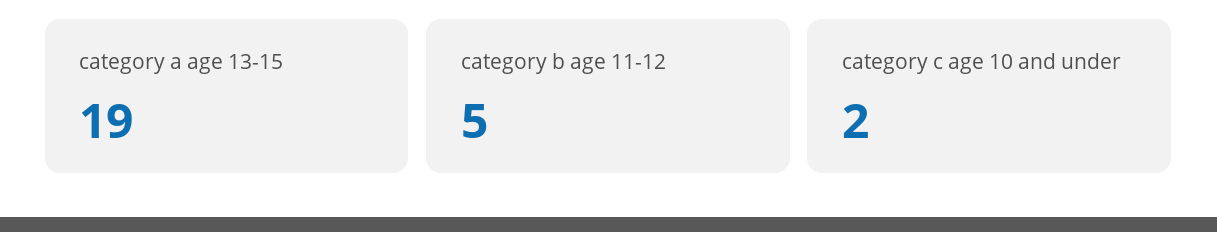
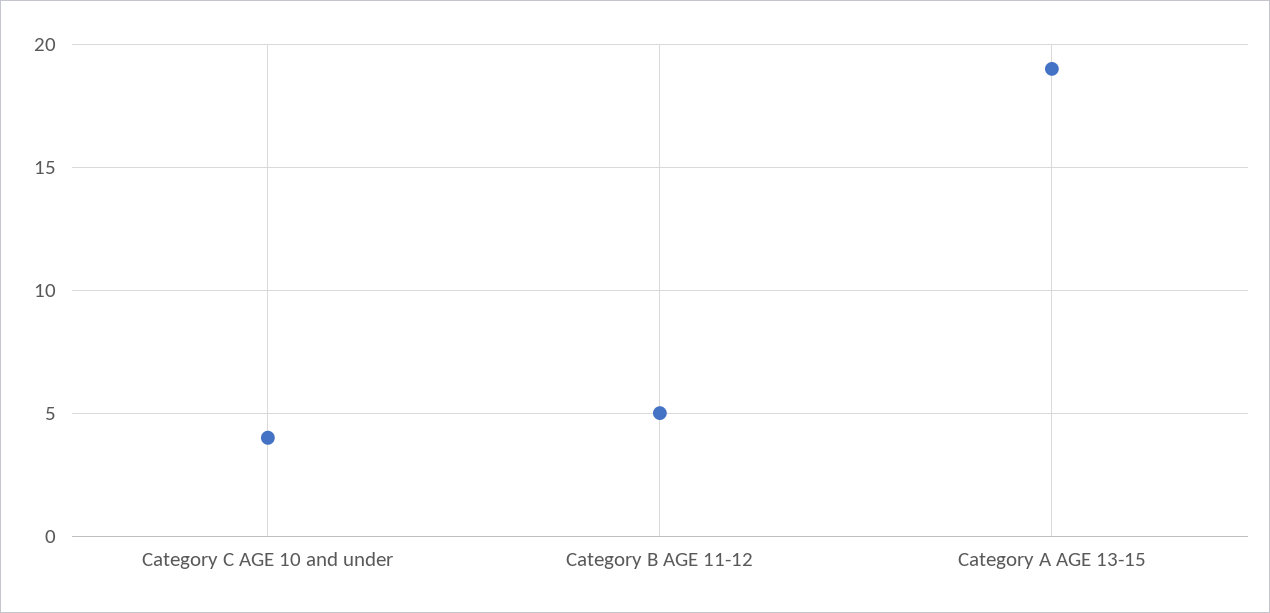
  {
    "category a age 13-15": 19,
    "category b age 11-12": 5,
-   "category c age 10 and under": 2
+   "category c age 10 and under": 4
  }

